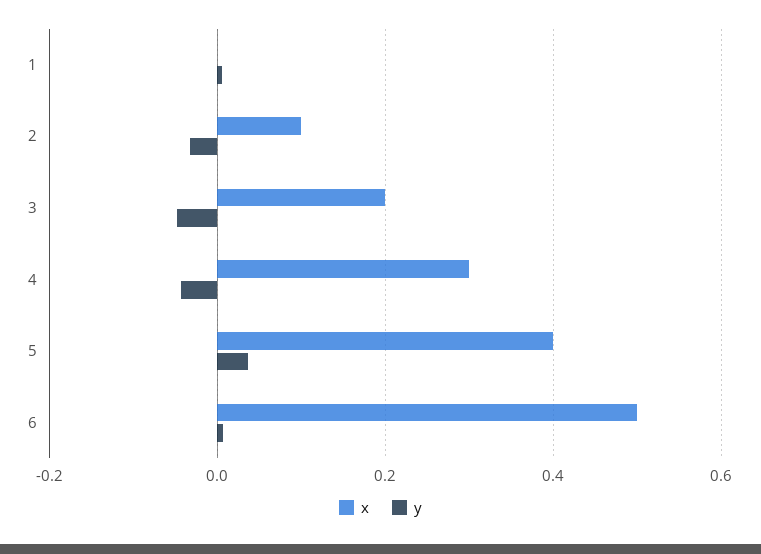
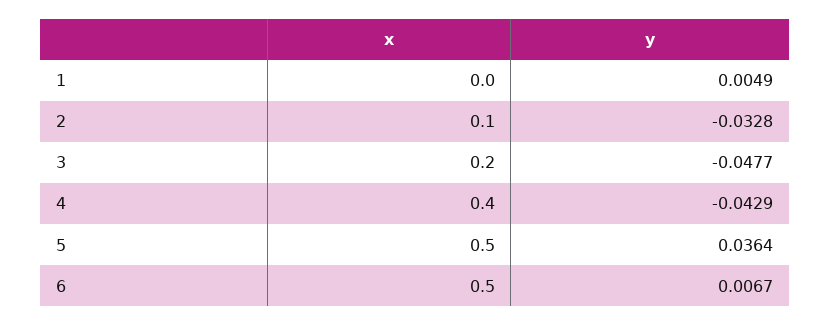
  {
    "x": {
      "1": 0,
      "2": 0.1,
      "3": 0.2,
-     "4": 0.3,
+     "4": 0.4,
-     "5": 0.4,
+     "5": 0.5,
      "6": 0.5
    },
    "y": {
      "1": 0.0049,
      "2": -0.0328,
      "3": -0.0477,
      "4": -0.0429,
      "5": 0.0364,
      "6": 0.0067
    }
  }

